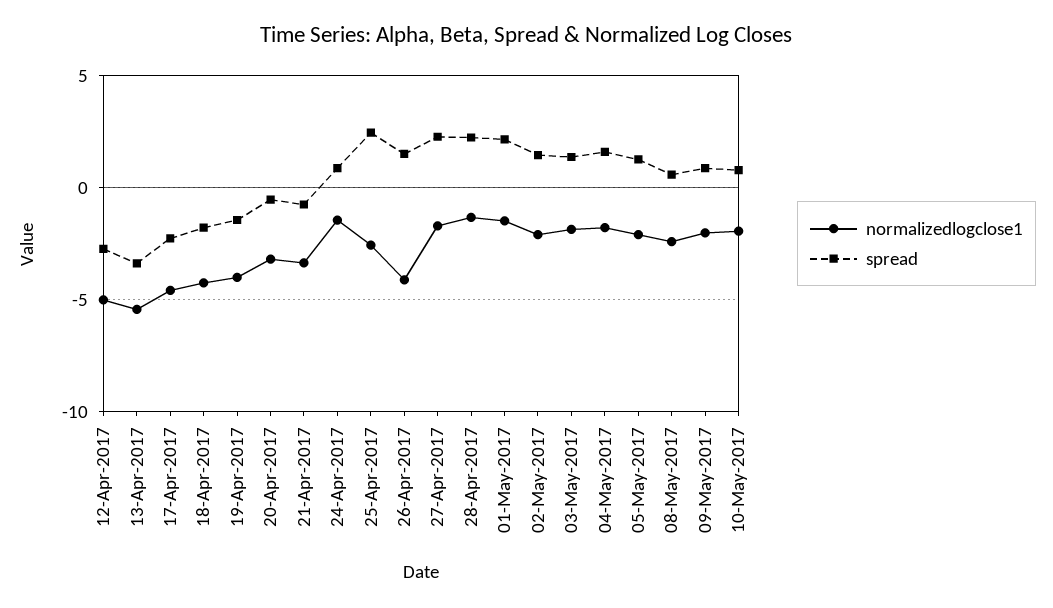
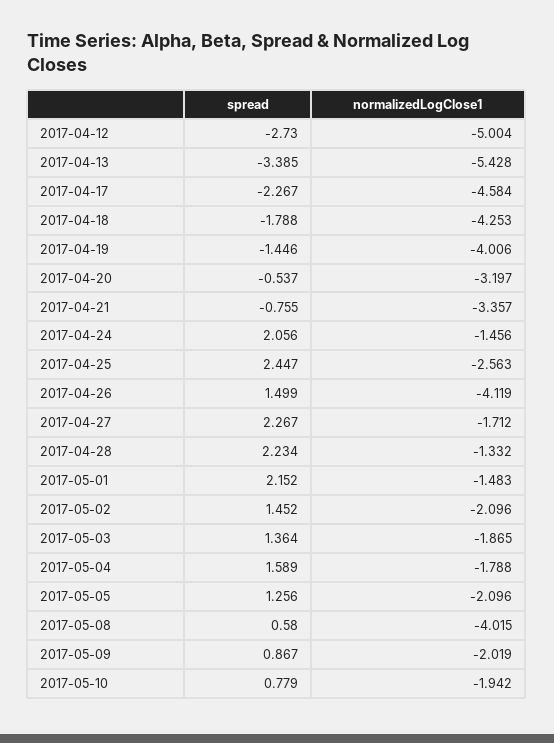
  {
    "normalizedlogclose1": {
      "12-Apr-2017": -5.004,
      "13-Apr-2017": -5.428,
      "17-Apr-2017": -4.584,
      "18-Apr-2017": -4.253,
      "19-Apr-2017": -4.006,
      "20-Apr-2017": -3.197,
      "21-Apr-2017": -3.357,
      "24-Apr-2017": -1.456,
      "25-Apr-2017": -2.563,
      "26-Apr-2017": -4.119,
      "27-Apr-2017": -1.712,
      "28-Apr-2017": -1.332,
      "01-May-2017": -1.483,
      "02-May-2017": -2.096,
      "03-May-2017": -1.865,
      "04-May-2017": -1.788,
      "05-May-2017": -2.096,
-     "08-May-2017": -2.5,
+     "08-May-2017": -4.015,
      "09-May-2017": -2.019,
      "10-May-2017": -1.942
    },
    "spread": {
      "12-Apr-2017": -2.73,
      "13-Apr-2017": -3.385,
      "17-Apr-2017": -2.267,
      "18-Apr-2017": -1.788,
      "19-Apr-2017": -1.446,
      "20-Apr-2017": -0.537,
      "21-Apr-2017": -0.755,
-     "24-Apr-2017": 1,
+     "24-Apr-2017": 2.056,
      "25-Apr-2017": 2.447,
      "26-Apr-2017": 1.499,
      "27-Apr-2017": 2.267,
      "28-Apr-2017": 2.234,
      "01-May-2017": 2.152,
      "02-May-2017": 1.452,
      "03-May-2017": 1.364,
      "04-May-2017": 1.589,
      "05-May-2017": 1.256,
      "08-May-2017": 0.58,
      "09-May-2017": 0.867,
      "10-May-2017": 0.779
    }
  }

